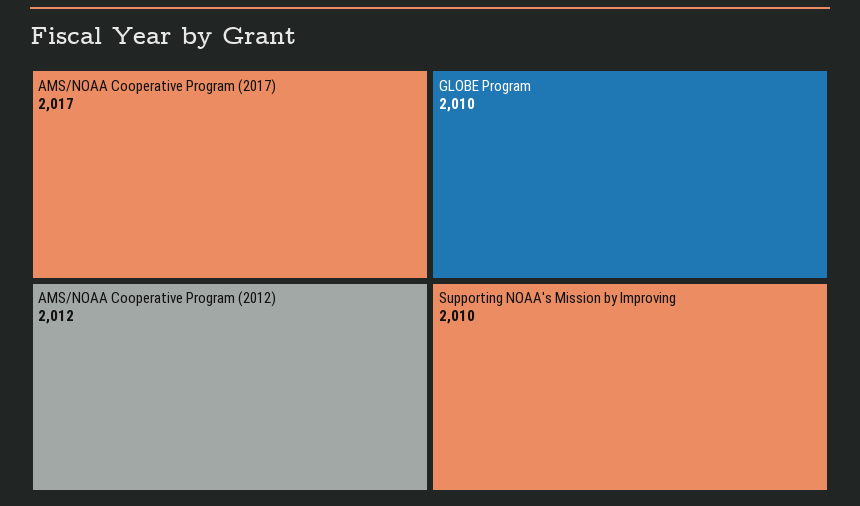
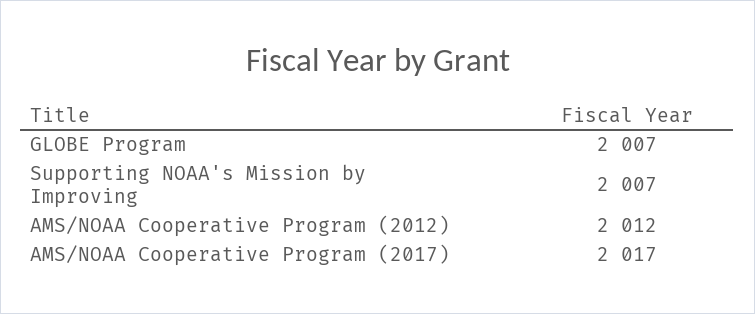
  {
    "AMS/NOAA Cooperative Program (2017)": 2017,
    "AMS/NOAA Cooperative Program (2012)": 2012,
-   "GLOBE Program": 2010,
+   "GLOBE Program": 2007,
-   "Supporting NOAA's Mission by Improving": 2010
+   "Supporting NOAA's Mission by Improving": 2007
  }

